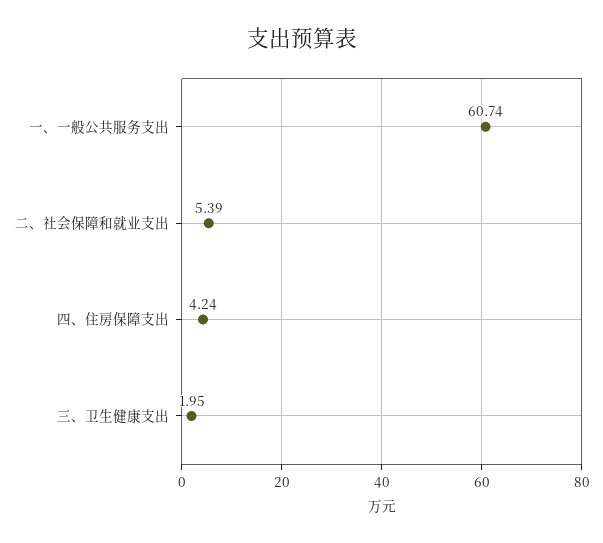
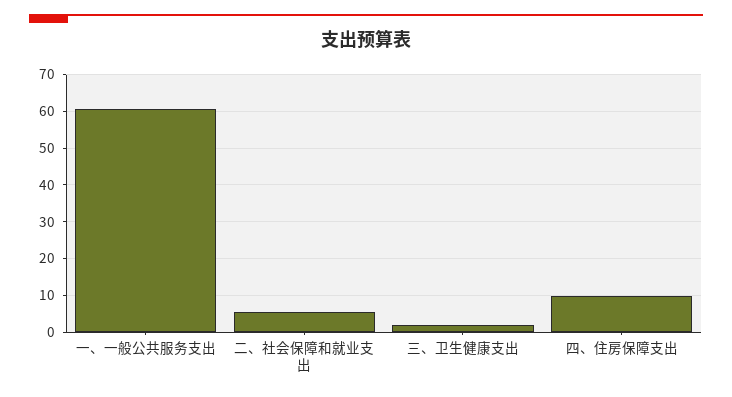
  {
    "一、一般公共服务支出": 60.74,
    "二、社会保障和就业支出": 5.39,
-   "四、住房保障支出": 4.24,
+   "四、住房保障支出": 10,
    "三、卫生健康支出": 1.95
  }

